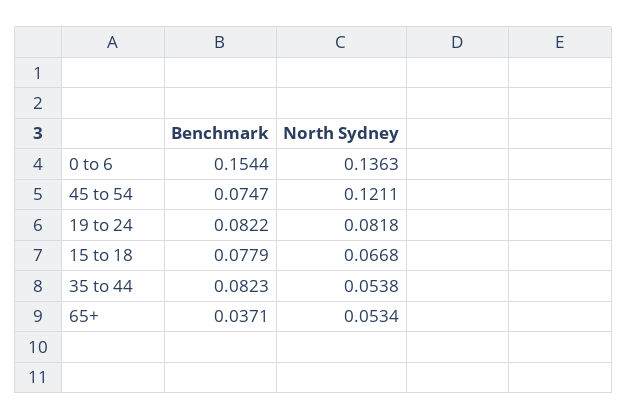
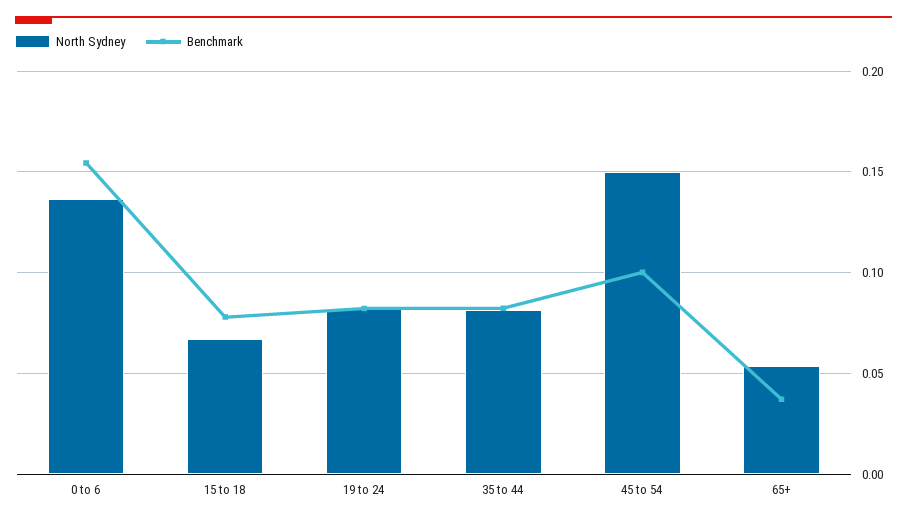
  {
    "Benchmark": {
      "0 to 6": 0.1544,
-     "45 to 54": 0.0747,
+     "45 to 54": 0.1,
      "19 to 24": 0.0822,
      "15 to 18": 0.0779,
      "35 to 44": 0.0823,
      "65+": 0.0371
    },
    "North Sydney": {
      "0 to 6": 0.1363,
-     "45 to 54": 0.1211,
+     "45 to 54": 0.15,
      "19 to 24": 0.0818,
      "15 to 18": 0.0668,
-     "35 to 44": 0.0538,
+     "35 to 44": 0.08,
      "65+": 0.0534
    }
  }

